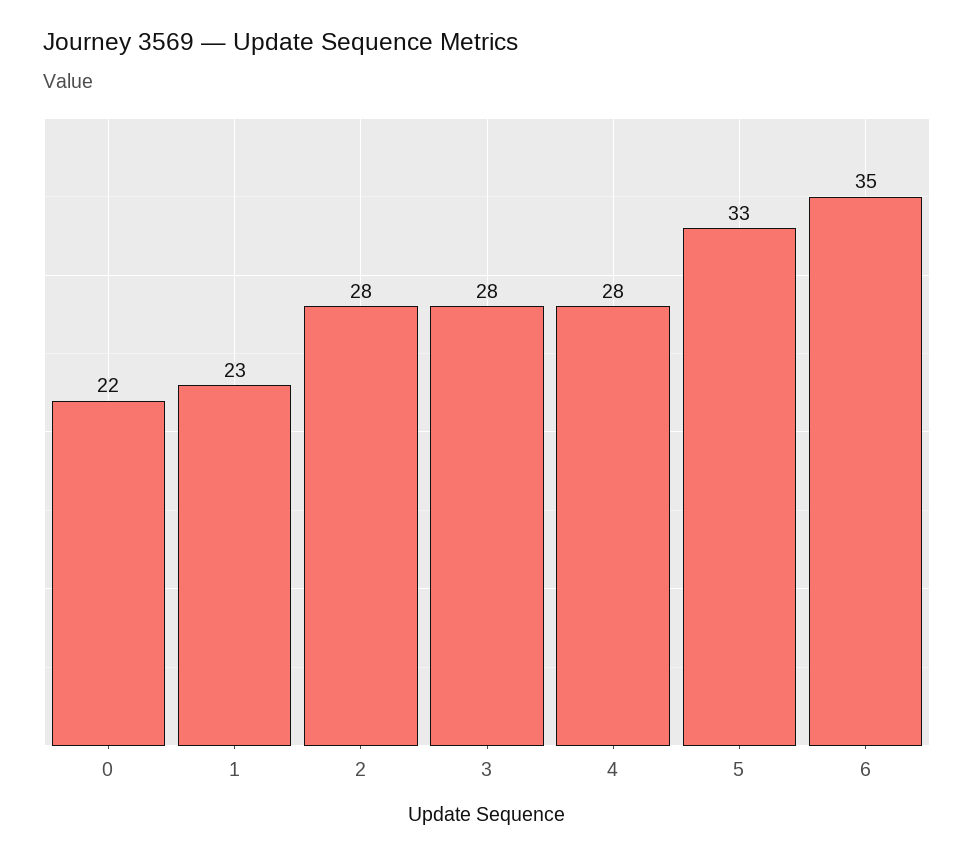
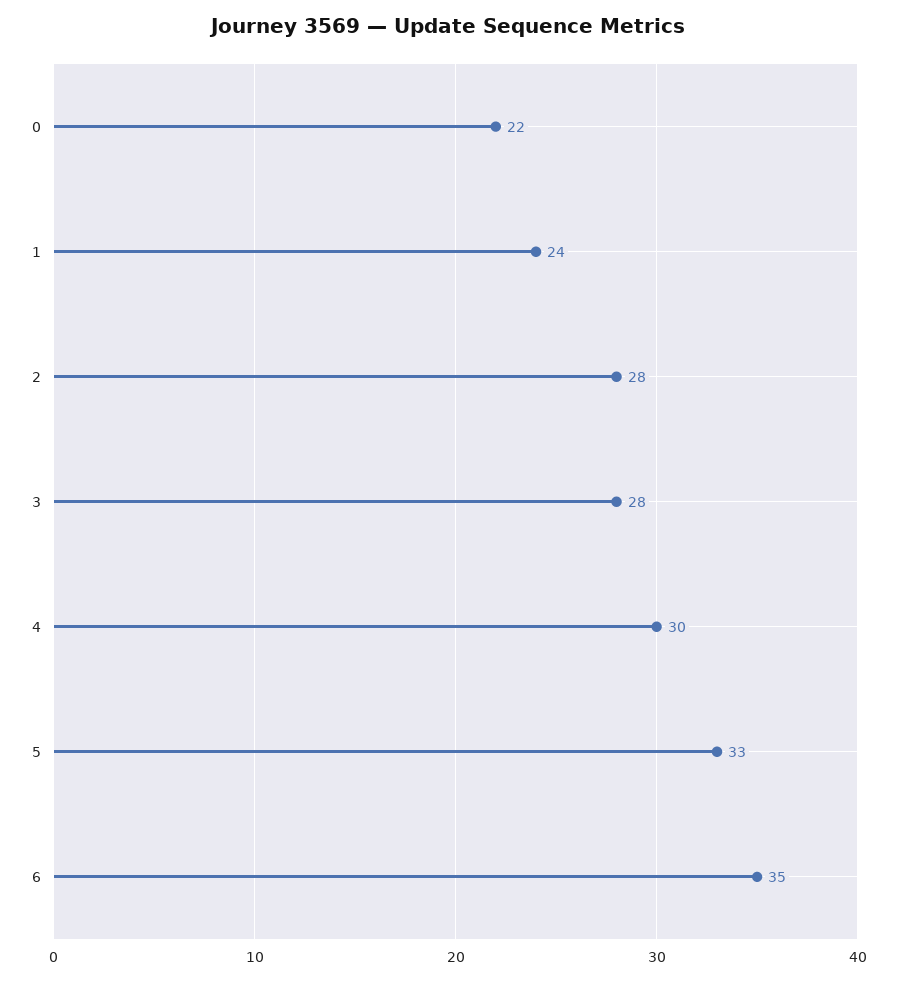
  {
    "0": 22,
-   "1": 23,
+   "1": 24,
    "2": 28,
    "3": 28,
-   "4": 28,
+   "4": 30,
    "5": 33,
    "6": 35
  }

